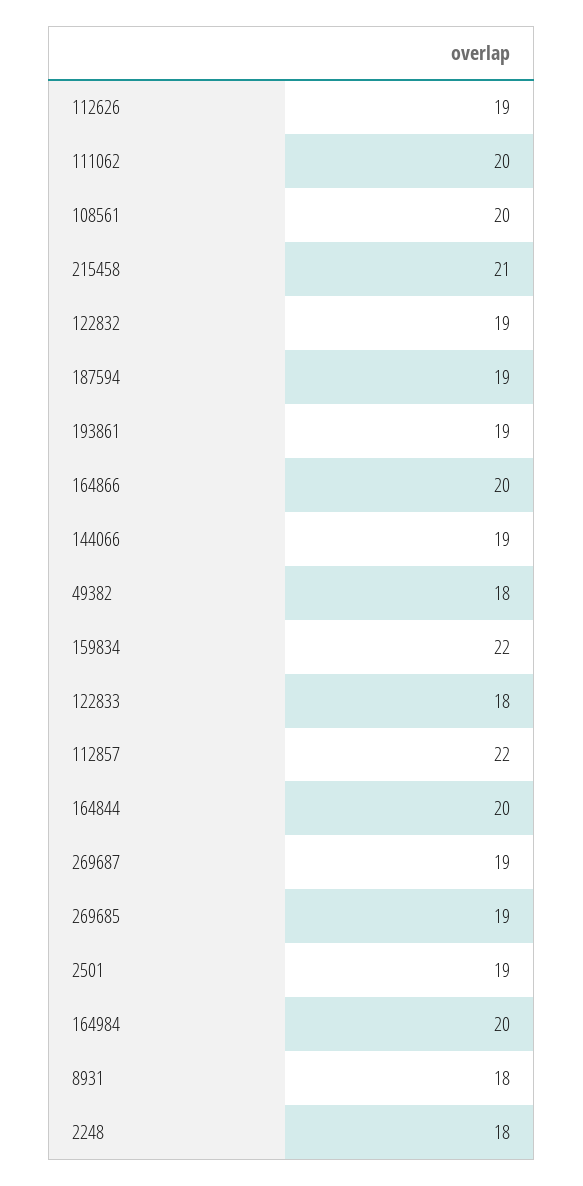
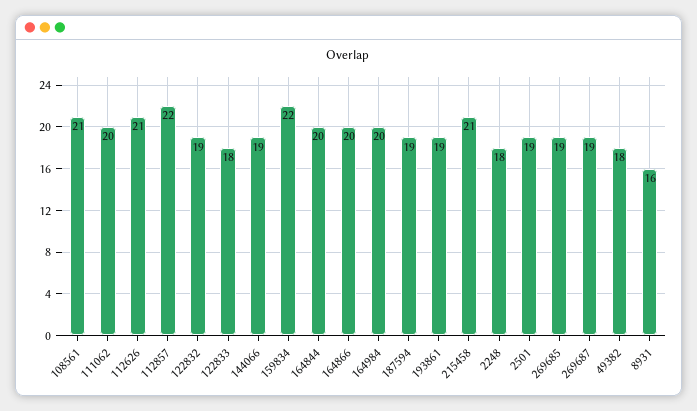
  {
-   "112626": 19,
+   "112626": 21,
    "111062": 20,
-   "108561": 20,
+   "108561": 21,
    "215458": 21,
    "122832": 19,
    "187594": 19,
    "193861": 19,
    "164866": 20,
    "144066": 19,
    "49382": 18,
    "159834": 22,
    "122833": 18,
    "112857": 22,
    "164844": 20,
    "269687": 19,
    "269685": 19,
    "2501": 19,
    "164984": 20,
-   "8931": 18,
+   "8931": 16,
    "2248": 18
  }

